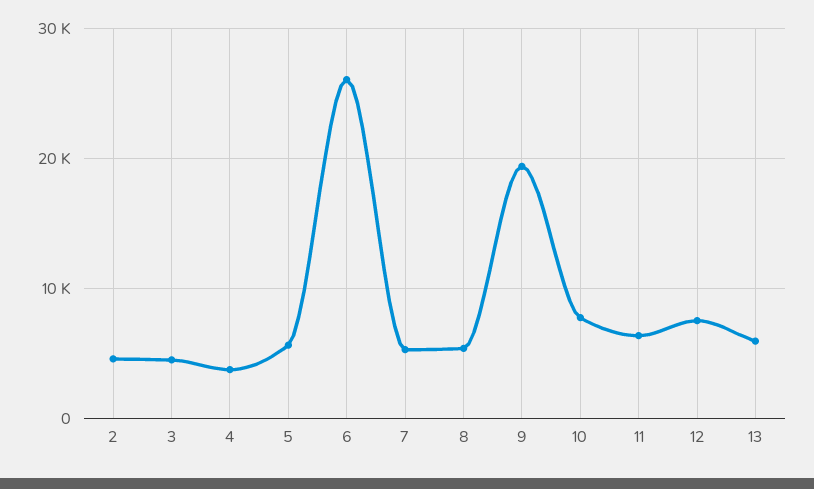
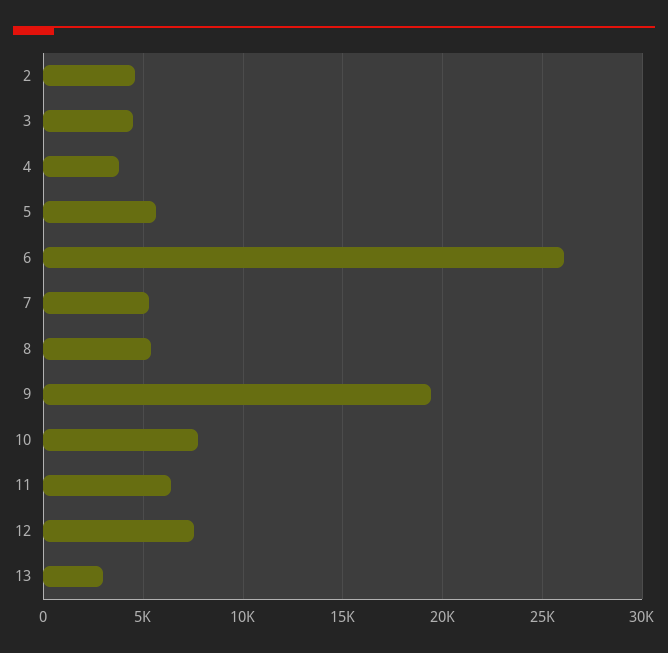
  {
    "2": 4500,
    "3": 4500,
    "4": 4000,
    "5": 5500,
    "6": 26000,
    "7": 5500,
    "8": 5500,
    "9": 19500,
    "10": 8000,
    "11": 6500,
    "12": 7500,
-   "13": 6000
+   "13": 3000
  }

